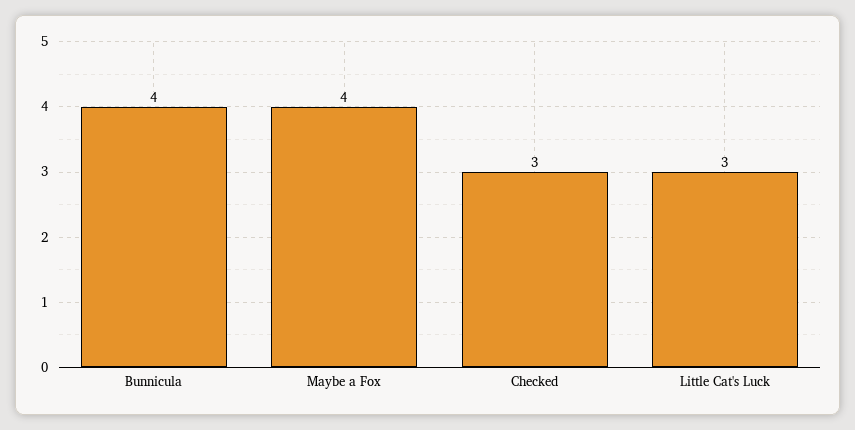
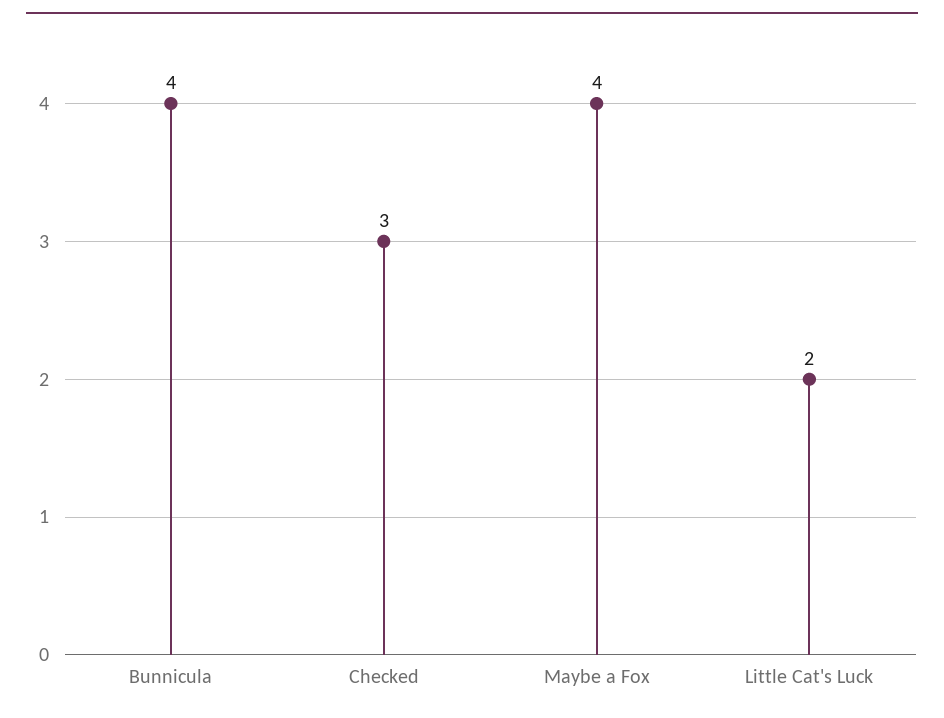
  {
    "Bunnicula": 4,
    "Maybe a Fox": 4,
    "Checked": 3,
-   "Little Cat's Luck": 3
+   "Little Cat's Luck": 2
  }

